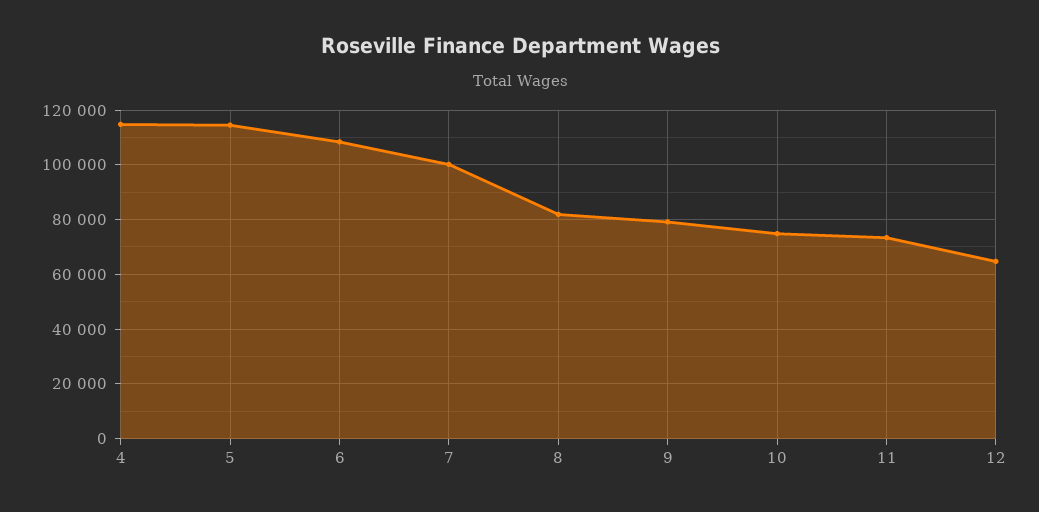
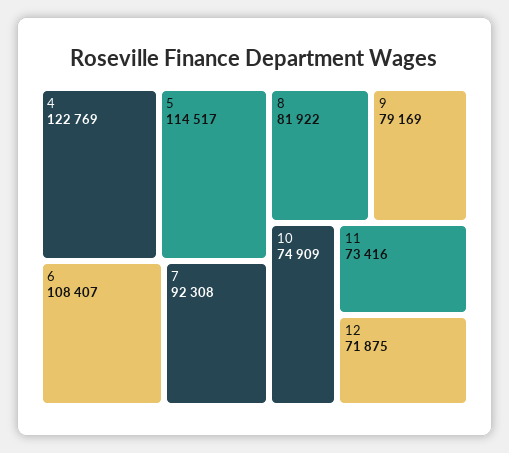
  {
-   "4": 115000,
+   "4": 122769,
    "5": 114517,
    "6": 108407,
-   "7": 100000,
+   "7": 92308,
    "8": 81922,
    "9": 79169,
    "10": 74909,
    "11": 73416,
-   "12": 65000
+   "12": 71875
  }

